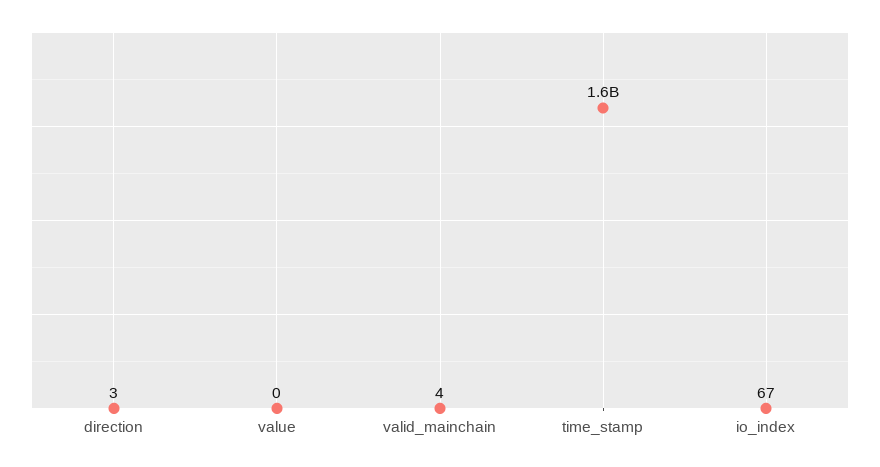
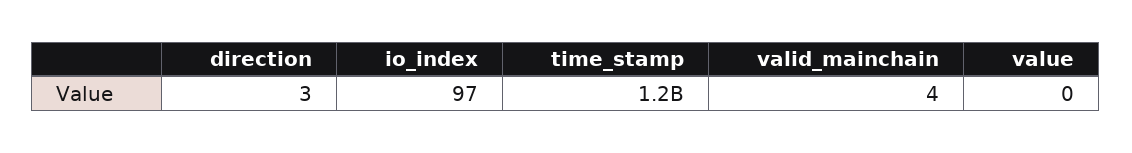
  {
    "direction": 3,
    "value": 0,
    "valid_mainchain": 4,
-   "time_stamp": 1600000000,
+   "time_stamp": 1200000000,
-   "io_index": 67
+   "io_index": 97
  }

